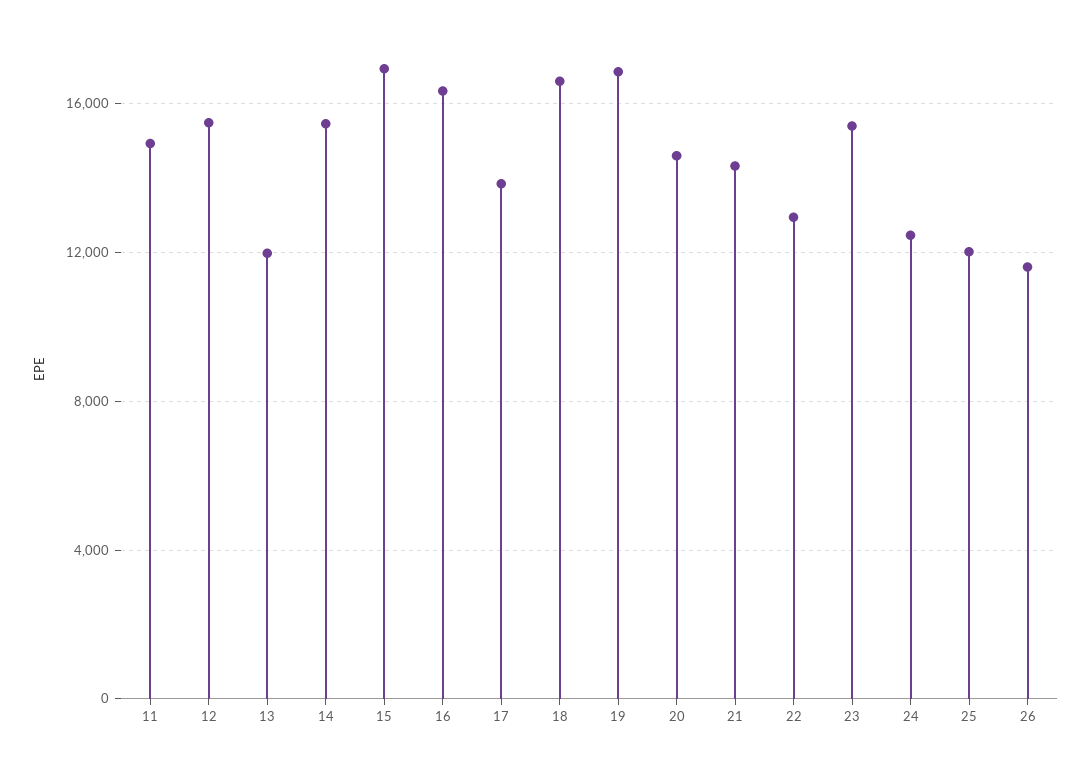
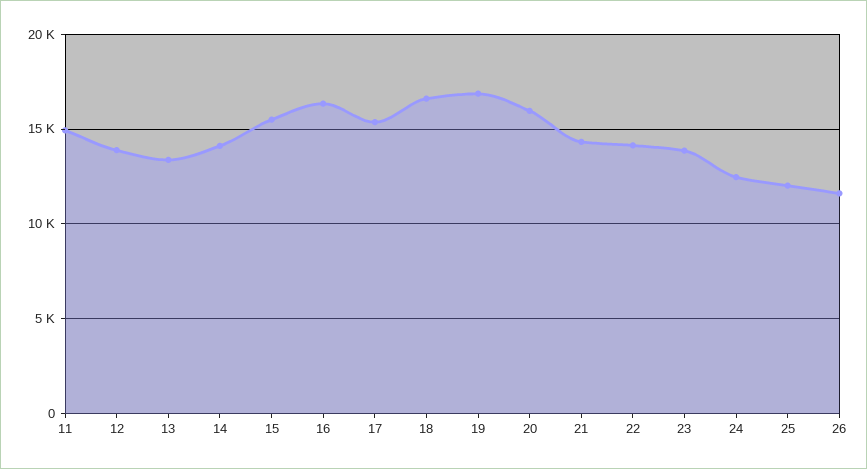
  {
    "11": 15000,
-   "12": 15500,
+   "12": 14000,
-   "13": 12000,
+   "13": 13500,
-   "14": 15500,
+   "14": 14000,
-   "15": 17000,
+   "15": 15500,
    "16": 16500,
-   "17": 14000,
+   "17": 15500,
    "18": 16500,
    "19": 17000,
-   "20": 14500,
+   "20": 16000,
    "21": 14500,
-   "22": 13000,
+   "22": 14000,
-   "23": 15500,
+   "23": 14000,
    "24": 12500,
    "25": 12000,
    "26": 11500
  }

